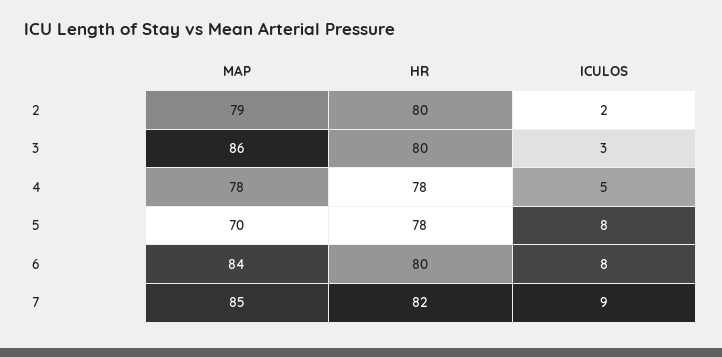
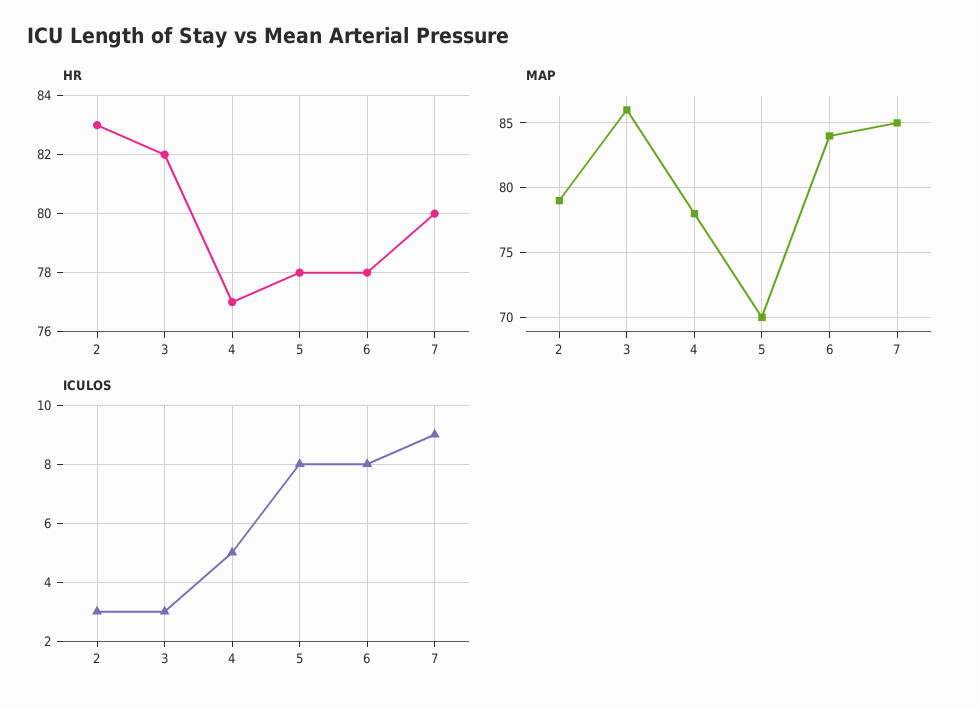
  {
    "MAP": {
      "2": 79,
      "3": 86,
      "4": 78,
      "5": 70,
      "6": 84,
      "7": 85
    },
    "HR": {
-     "2": 80,
+     "2": 83,
-     "3": 80,
+     "3": 82,
-     "4": 78,
+     "4": 77,
      "5": 78,
-     "6": 80,
+     "6": 78,
-     "7": 82
+     "7": 80
    },
    "ICULOS": {
-     "2": 2,
+     "2": 3,
      "3": 3,
      "4": 5,
      "5": 8,
      "6": 8,
      "7": 9
    }
  }

